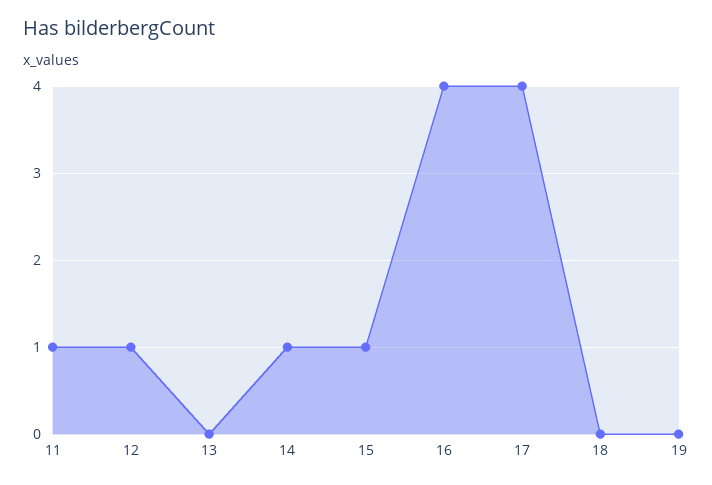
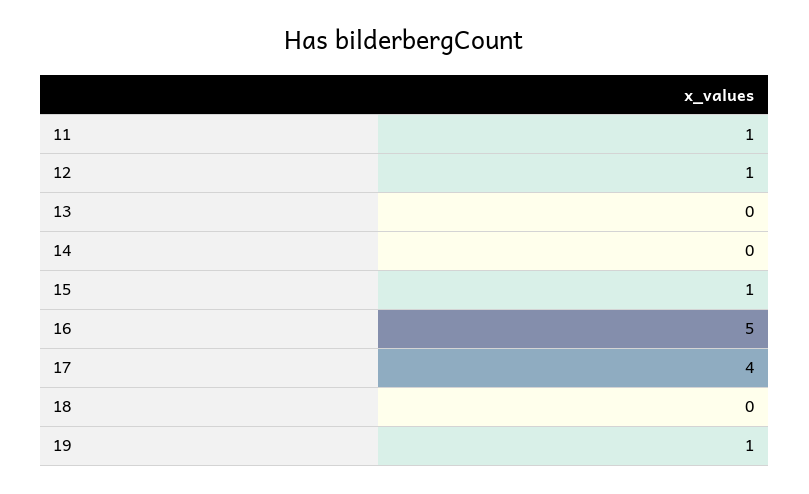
  {
    "11": 1,
    "12": 1,
    "13": 0,
-   "14": 1,
+   "14": 0,
    "15": 1,
-   "16": 4,
+   "16": 5,
    "17": 4,
    "18": 0,
-   "19": 0
+   "19": 1
  }

